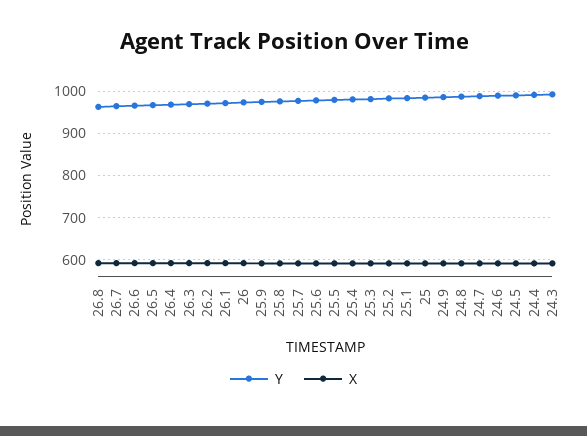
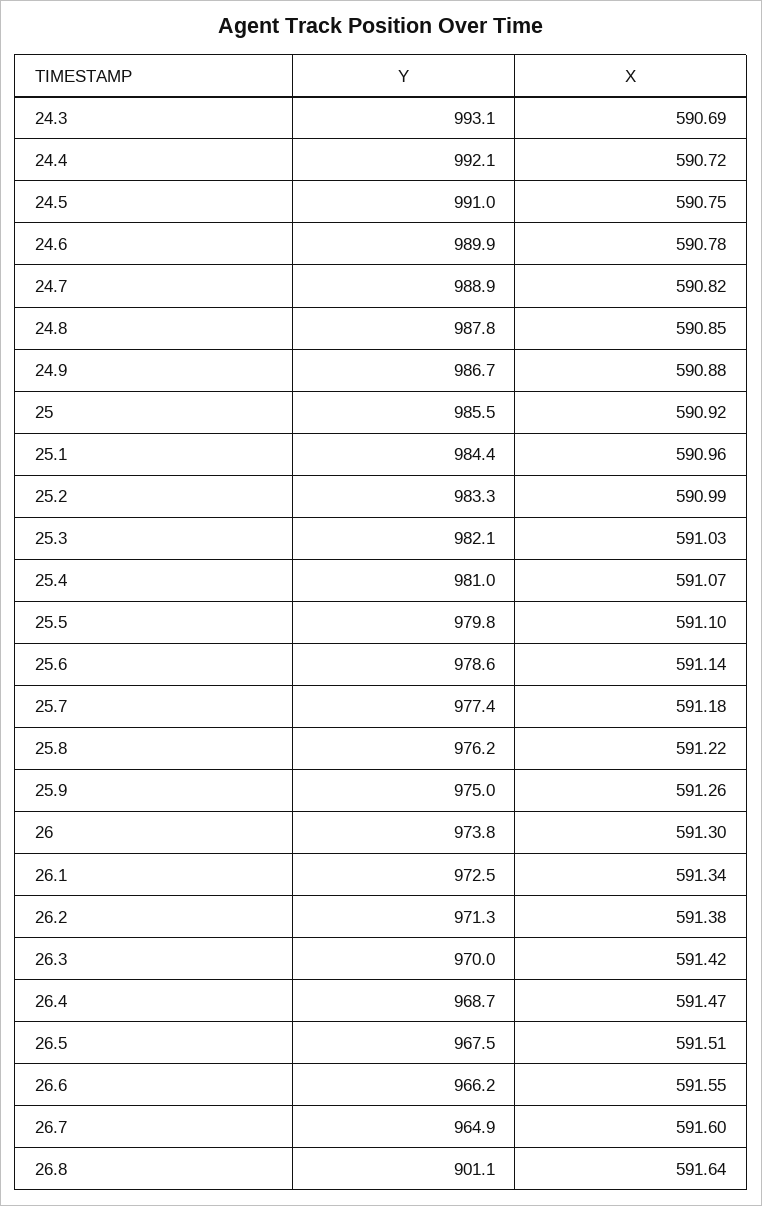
  {
    "Y": {
-     "26.8": 960,
+     "26.8": 901.1,
      "26.7": 964.9,
      "26.6": 966.2,
      "26.5": 967.5,
      "26.4": 968.7,
      "26.3": 970,
      "26.2": 971.3,
      "26.1": 972.5,
      "26": 973.8,
      "25.9": 975,
      "25.8": 976.2,
      "25.7": 977.4,
      "25.6": 978.6,
      "25.5": 979.8,
      "25.4": 981,
      "25.3": 982.1,
      "25.2": 983.3,
      "25.1": 984.4,
      "25": 985.5,
      "24.9": 986.7,
      "24.8": 987.8,
      "24.7": 988.9,
      "24.6": 989.9,
      "24.5": 991,
      "24.4": 992.1,
      "24.3": 993.1
    },
    "X": {
      "26.8": 591.64,
      "26.7": 591.6,
      "26.6": 591.55,
      "26.5": 591.51,
      "26.4": 591.47,
      "26.3": 591.42,
      "26.2": 591.38,
      "26.1": 591.34,
      "26": 591.3,
      "25.9": 591.26,
      "25.8": 591.22,
      "25.7": 591.18,
      "25.6": 591.14,
      "25.5": 591.1,
      "25.4": 591.07,
      "25.3": 591.03,
      "25.2": 590.99,
      "25.1": 590.96,
      "25": 590.92,
      "24.9": 590.88,
      "24.8": 590.85,
      "24.7": 590.82,
      "24.6": 590.78,
      "24.5": 590.75,
      "24.4": 590.72,
      "24.3": 590.69
    }
  }

